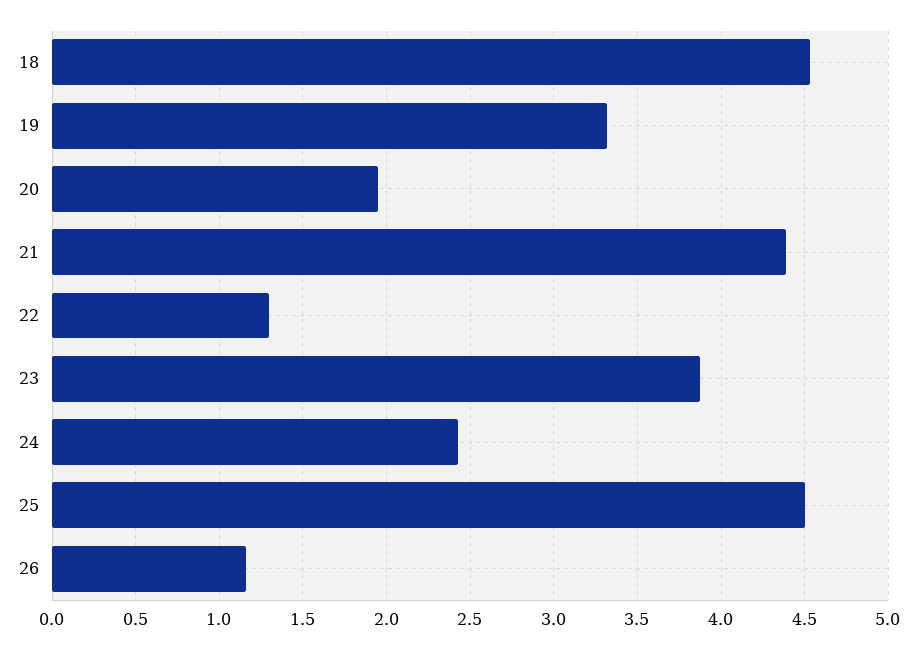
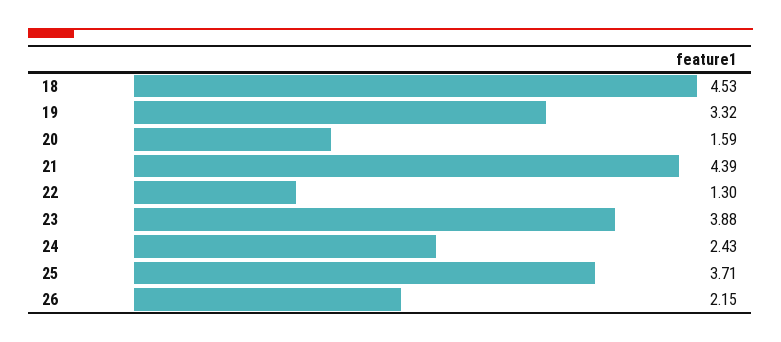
  {
    "18": 4.53,
    "19": 3.32,
-   "20": 1.95,
+   "20": 1.59,
    "21": 4.39,
    "22": 1.3,
    "23": 3.88,
    "24": 2.43,
-   "25": 4.5,
+   "25": 3.71,
-   "26": 1.15
+   "26": 2.15
  }

